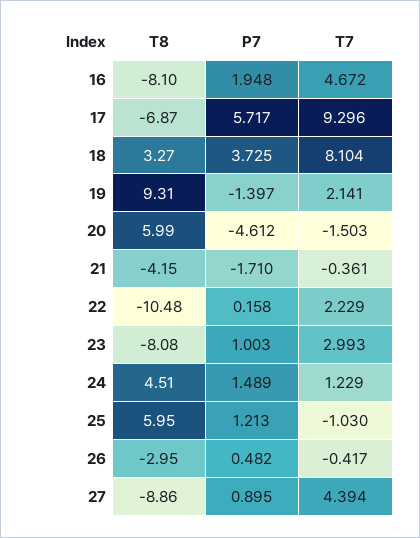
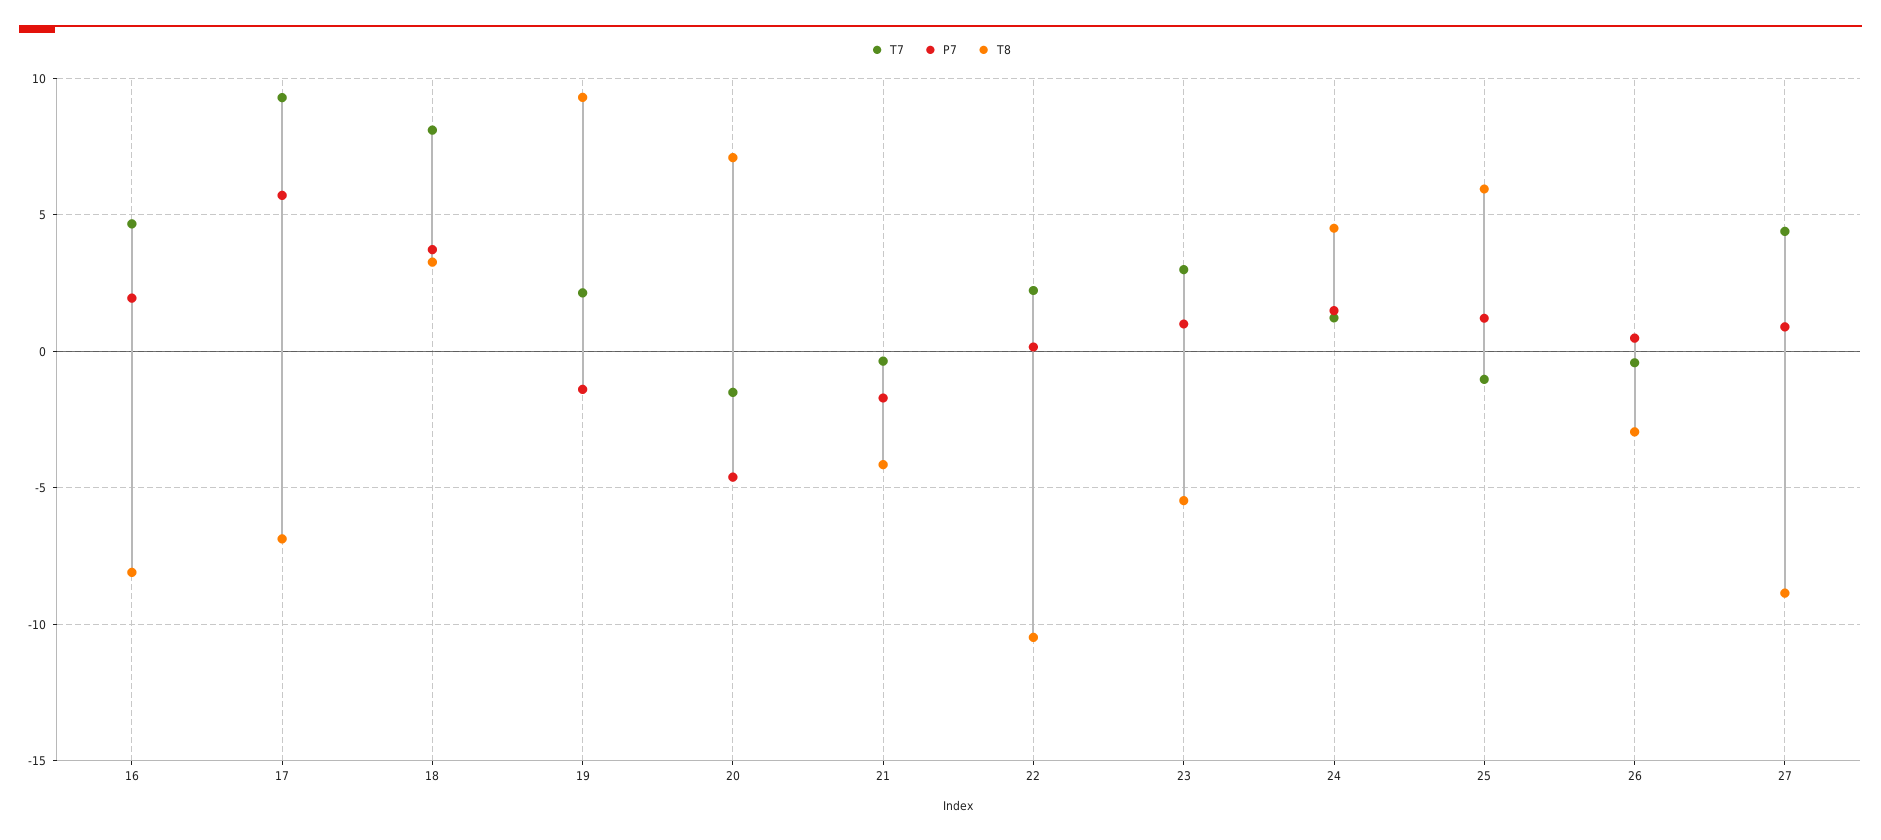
  {
    "T8": {
      "16": -8.1,
      "17": -6.87,
      "18": 3.27,
      "19": 9.31,
-     "20": 5.99,
+     "20": 7,
      "21": -4.15,
      "22": -10.48,
-     "23": -8.08,
+     "23": -5.5,
      "24": 4.51,
      "25": 5.95,
      "26": -2.95,
      "27": -8.86
    },
    "P7": {
      "16": 1.948,
      "17": 5.717,
      "18": 3.725,
      "19": -1.397,
      "20": -4.612,
      "21": -1.71,
      "22": 0.158,
      "23": 1.003,
      "24": 1.489,
      "25": 1.213,
      "26": 0.482,
      "27": 0.895
    },
    "T7": {
      "16": 4.672,
      "17": 9.296,
      "18": 8.104,
      "19": 2.141,
      "20": -1.503,
      "21": -0.361,
      "22": 2.229,
      "23": 2.993,
      "24": 1.229,
      "25": -1.03,
      "26": -0.417,
      "27": 4.394
    }
  }

